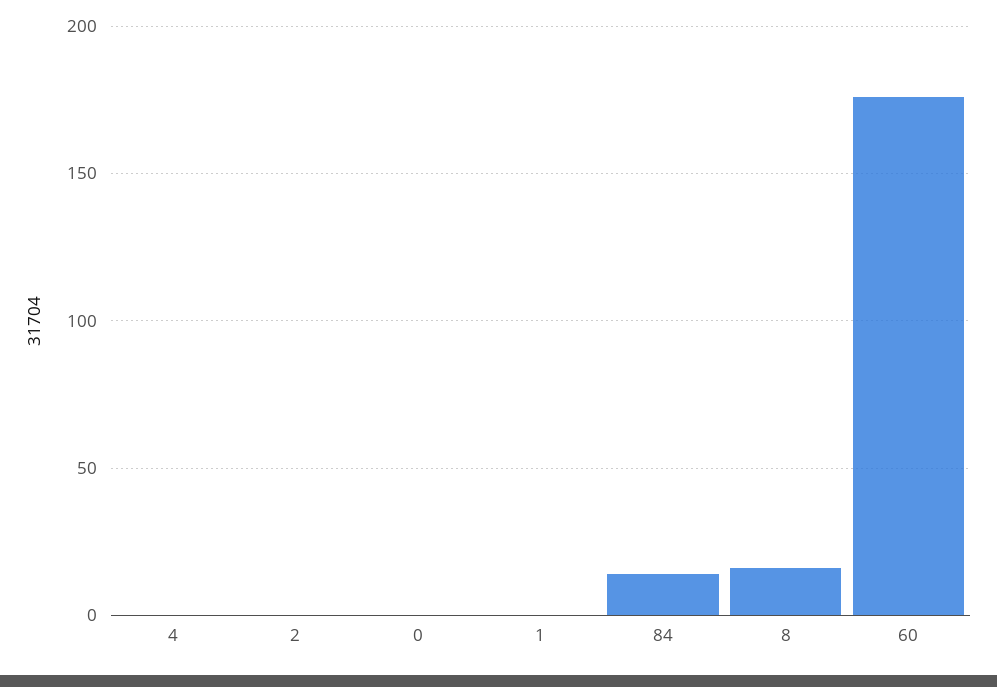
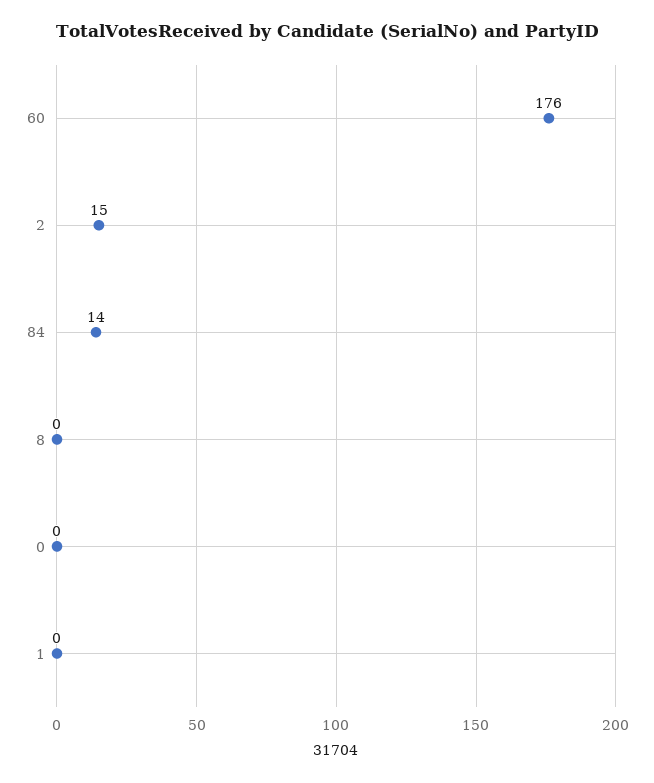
  {
-   "4": 0,
-   "2": 0,
+   "2": 15,
    "0": 0,
    "1": 0,
    "84": 14,
-   "8": 15,
+   "8": 0,
    "60": 176
  }

